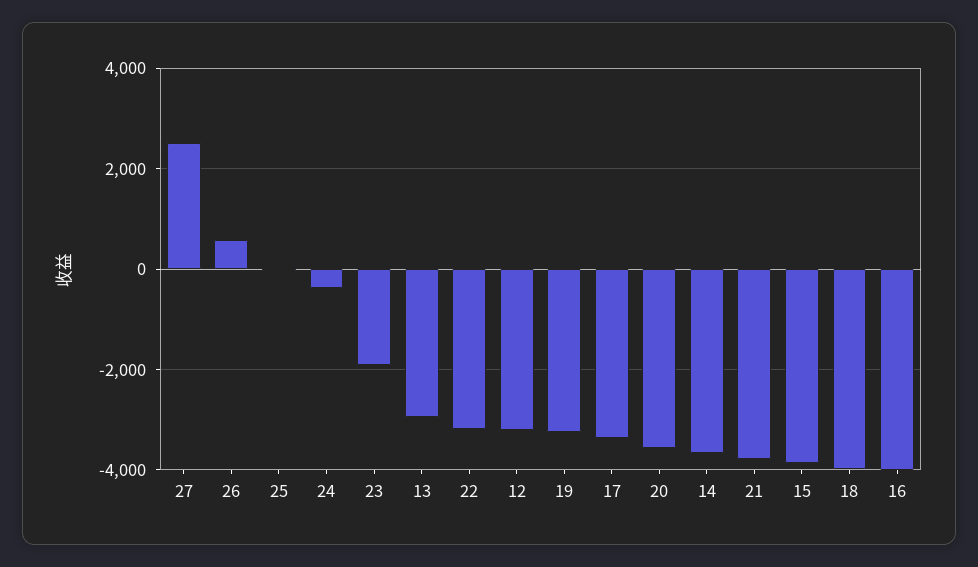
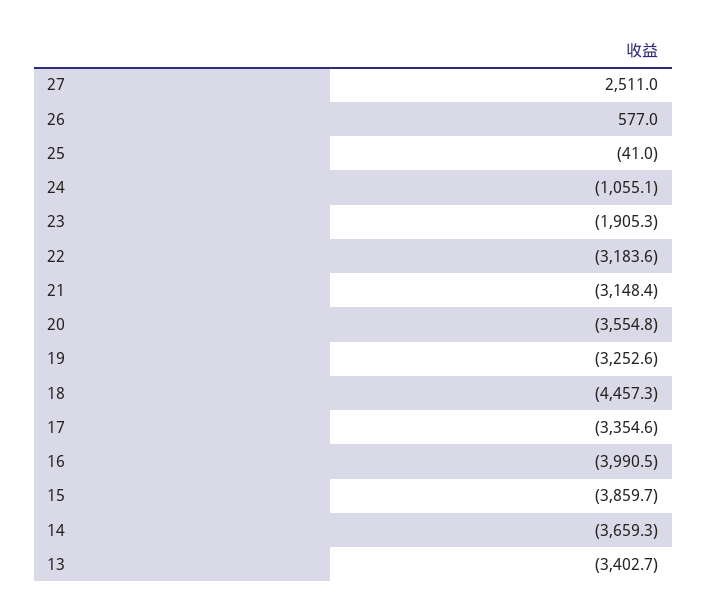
  {
    "27": 2511,
    "26": 577,
    "25": -41,
-   "24": -400,
+   "24": -1055.1,
    "23": -1905.3,
-   "13": -3000,
+   "13": -3402.7,
    "22": -3183.6,
-   "12": -3200,
    "19": -3252.6,
    "17": -3354.6,
    "20": -3554.8,
    "14": -3659.3,
-   "21": -3800,
+   "21": -3148.4,
    "15": -3859.7,
-   "18": -4000,
+   "18": -4457.3,
    "16": -3990.5
  }

